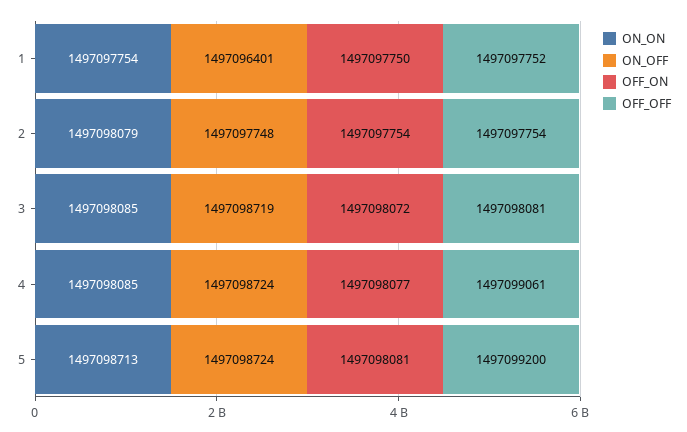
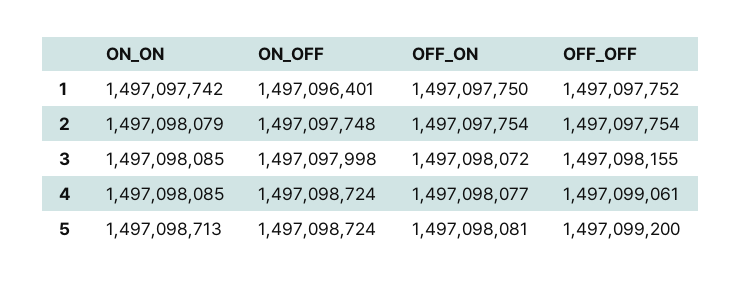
  {
    "ON_ON": {
-     "1": 1497097754,
+     "1": 1497097742,
      "2": 1497098079,
      "3": 1497098085,
      "4": 1497098085,
      "5": 1497098713
    },
    "ON_OFF": {
      "1": 1497096401,
      "2": 1497097748,
-     "3": 1497098719,
+     "3": 1497097998,
      "4": 1497098724,
      "5": 1497098724
    },
    "OFF_ON": {
      "1": 1497097750,
      "2": 1497097754,
      "3": 1497098072,
      "4": 1497098077,
      "5": 1497098081
    },
    "OFF_OFF": {
      "1": 1497097752,
      "2": 1497097754,
-     "3": 1497098081,
+     "3": 1497098155,
      "4": 1497099061,
      "5": 1497099200
    }
  }

